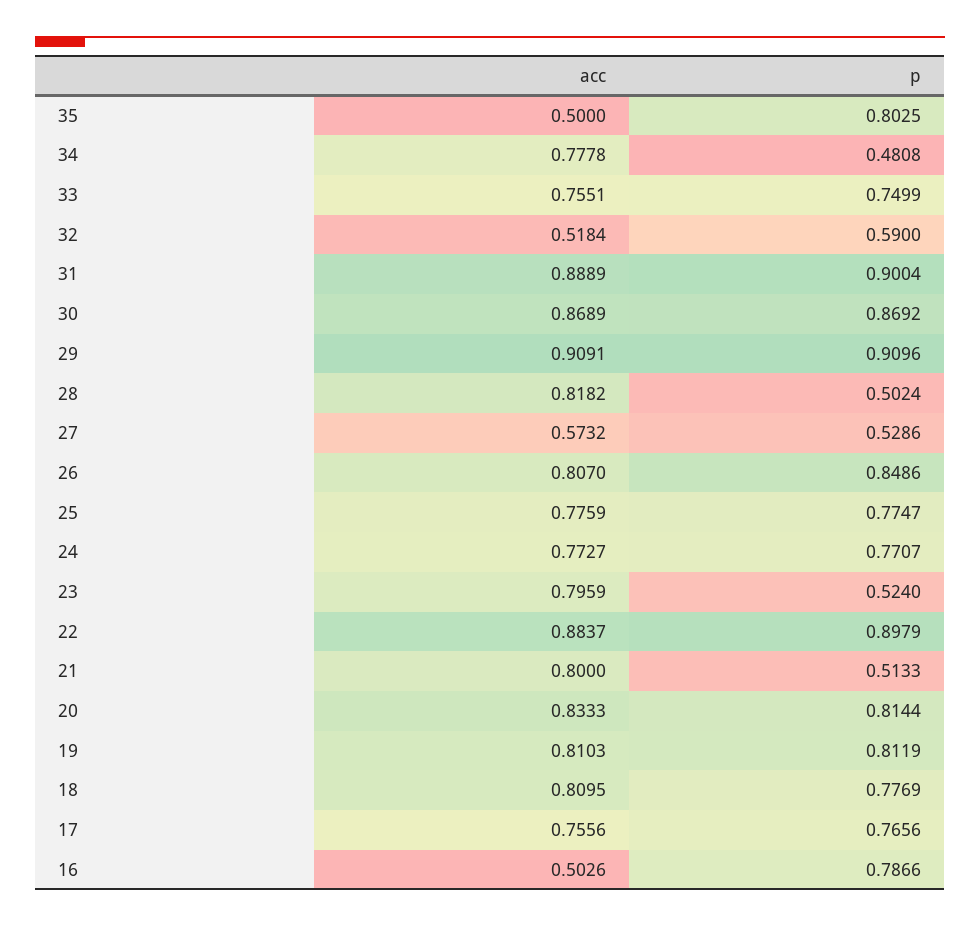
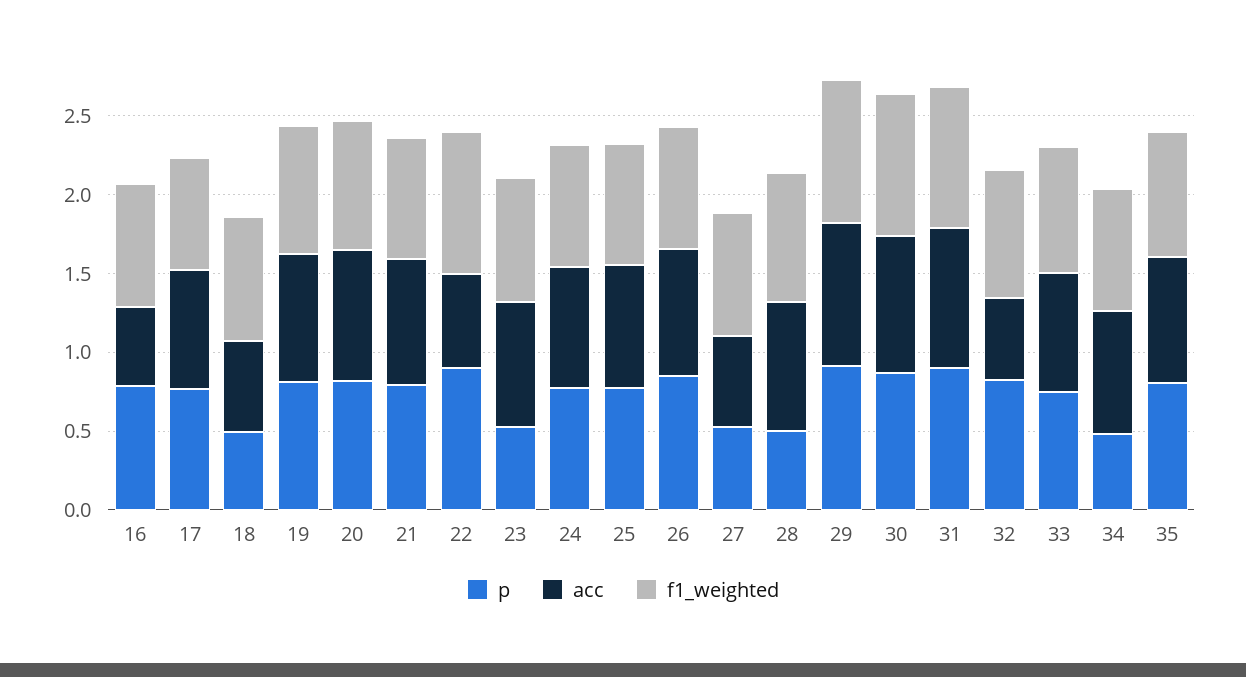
  {
    "acc": {
-     "35": 0.5,
+     "35": 0.8,
      "34": 0.7778,
      "33": 0.7551,
      "32": 0.5184,
      "31": 0.8889,
      "30": 0.8689,
      "29": 0.9091,
      "28": 0.8182,
      "27": 0.5732,
      "26": 0.807,
      "25": 0.7759,
      "24": 0.7727,
      "23": 0.7959,
-     "22": 0.8837,
+     "22": 0.6,
      "21": 0.8,
      "20": 0.8333,
      "19": 0.8103,
-     "18": 0.8095,
+     "18": 0.6,
      "17": 0.7556,
      "16": 0.5026
    },
    "p": {
      "35": 0.8025,
      "34": 0.4808,
      "33": 0.7499,
-     "32": 0.59,
+     "32": 0.8,
      "31": 0.9004,
      "30": 0.8692,
      "29": 0.9096,
      "28": 0.5024,
      "27": 0.5286,
      "26": 0.8486,
      "25": 0.7747,
      "24": 0.7707,
      "23": 0.524,
      "22": 0.8979,
-     "21": 0.5133,
+     "21": 0.8,
      "20": 0.8144,
      "19": 0.8119,
-     "18": 0.7769,
+     "18": 0.5,
      "17": 0.7656,
      "16": 0.7866
-   }
+   },
+   "f1_weighted": {
+     "16": 0.8,
+     "17": 0.7,
+     "18": 0.8,
+     "19": 0.8,
+     "20": 0.8,
+     "21": 0.8,
+     "22": 0.9,
+     "23": 0.8,
+     "24": 0.8,
+     "25": 0.8,
+     "26": 0.8,
+     "27": 0.8,
+     "28": 0.8,
+     "29": 0.9,
+     "30": 0.9,
+     "31": 0.9,
+     "32": 0.8,
+     "33": 0.8,
+     "34": 0.8,
+     "35": 0.8
+   }
  }

